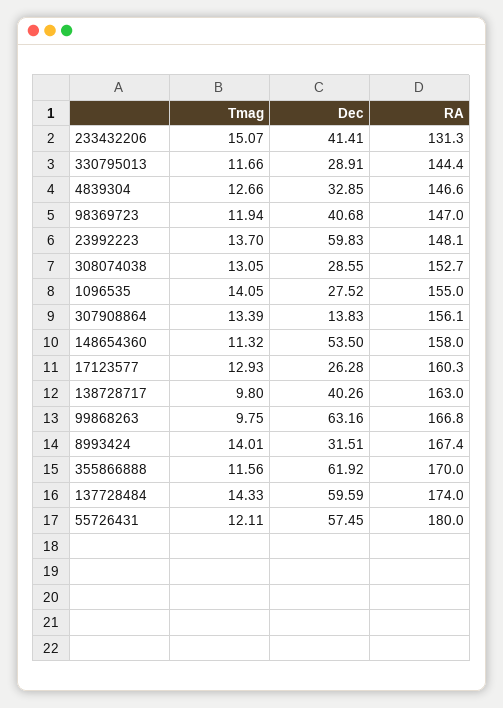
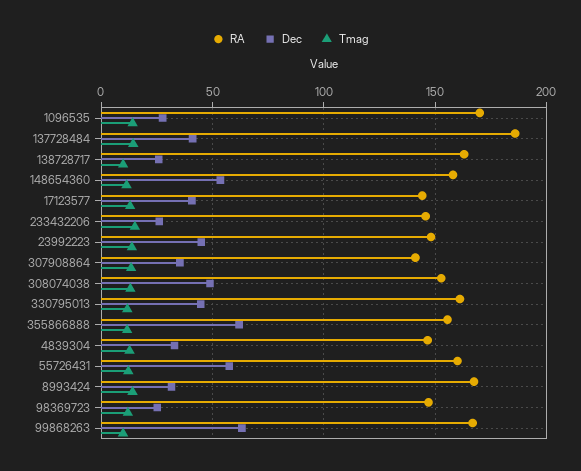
  {
    "Tmag": {
      "233432206": 15.07,
      "330795013": 11.66,
      "4839304": 12.66,
      "98369723": 11.94,
      "23992223": 13.7,
      "308074038": 13.05,
      "1096535": 14.05,
      "307908864": 13.39,
      "148654360": 11.32,
      "17123577": 12.93,
      "138728717": 9.8,
      "99868263": 9.75,
      "8993424": 14.01,
      "355866888": 11.56,
      "137728484": 14.33,
      "55726431": 12.11
    },
    "Dec": {
-     "233432206": 41.41,
+     "233432206": 25,
-     "330795013": 28.91,
+     "330795013": 45,
      "4839304": 32.85,
-     "98369723": 40.68,
+     "98369723": 25,
-     "23992223": 59.83,
+     "23992223": 45,
-     "308074038": 28.55,
+     "308074038": 50,
      "1096535": 27.52,
-     "307908864": 13.83,
+     "307908864": 35,
      "148654360": 53.5,
-     "17123577": 26.28,
+     "17123577": 40,
-     "138728717": 40.26,
+     "138728717": 25,
      "99868263": 63.16,
      "8993424": 31.51,
      "355866888": 61.92,
-     "137728484": 59.59,
+     "137728484": 40,
      "55726431": 57.45
    },
    "RA": {
-     "233432206": 131.3,
+     "233432206": 145,
-     "330795013": 144.4,
+     "330795013": 160,
      "4839304": 146.6,
      "98369723": 147,
      "23992223": 148.1,
      "308074038": 152.7,
-     "1096535": 155,
+     "1096535": 170,
-     "307908864": 156.1,
+     "307908864": 140,
      "148654360": 158,
-     "17123577": 160.3,
+     "17123577": 145,
      "138728717": 163,
      "99868263": 166.8,
      "8993424": 167.4,
-     "355866888": 170,
+     "355866888": 155,
-     "137728484": 174,
+     "137728484": 185,
-     "55726431": 180
+     "55726431": 160
    }
  }

